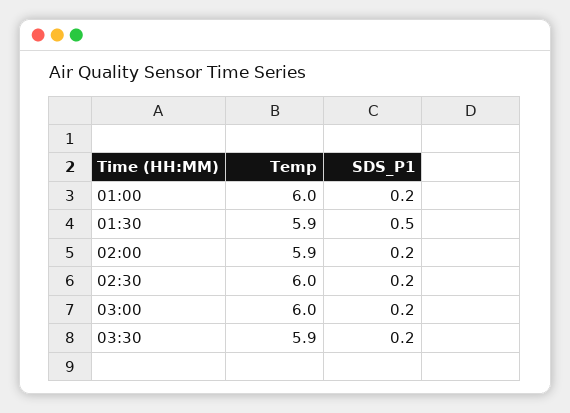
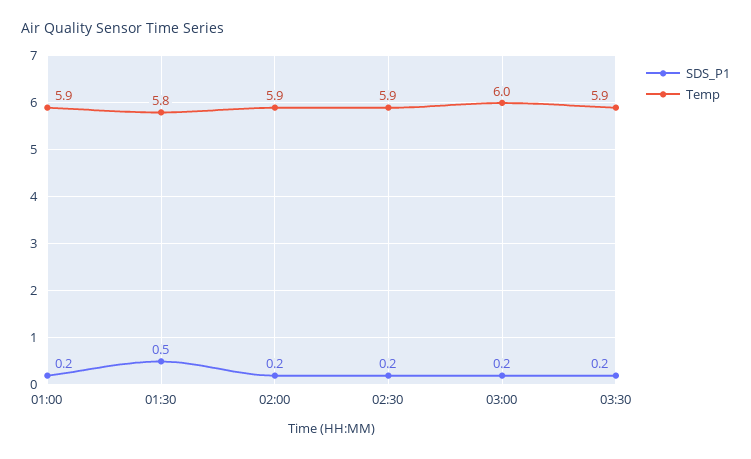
  {
    "Temp": {
-     "01:00": 6,
+     "01:00": 5.9,
-     "01:30": 5.9,
+     "01:30": 5.8,
      "02:00": 5.9,
-     "02:30": 6,
+     "02:30": 5.9,
      "03:00": 6,
      "03:30": 5.9
    },
    "SDS_P1": {
      "01:00": 0.2,
      "01:30": 0.5,
      "02:00": 0.2,
      "02:30": 0.2,
      "03:00": 0.2,
      "03:30": 0.2
    }
  }

